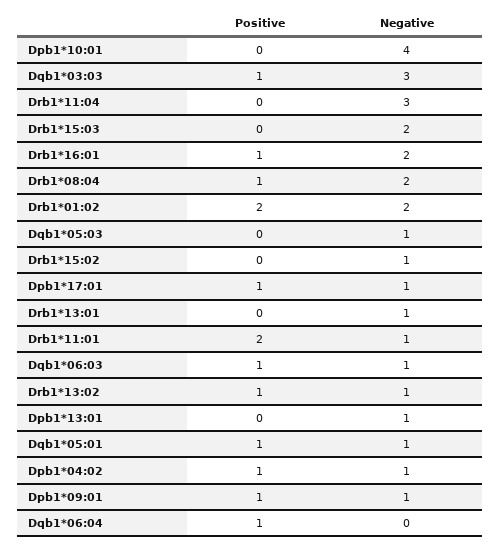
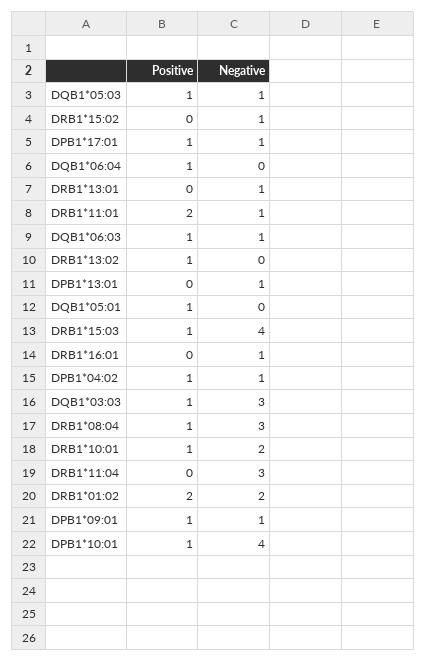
  {
    "Positive": {
-     "Dpb1*10:01": 0,
+     "Dpb1*10:01": 1,
      "Dqb1*03:03": 1,
      "Drb1*11:04": 0,
-     "Drb1*15:03": 0,
+     "Drb1*15:03": 1,
-     "Drb1*16:01": 1,
+     "Drb1*16:01": 0,
      "Drb1*08:04": 1,
      "Drb1*01:02": 2,
-     "Dqb1*05:03": 0,
+     "Dqb1*05:03": 1,
      "Drb1*15:02": 0,
      "Dpb1*17:01": 1,
      "Drb1*13:01": 0,
      "Drb1*11:01": 2,
      "Dqb1*06:03": 1,
      "Drb1*13:02": 1,
      "Dpb1*13:01": 0,
      "Dqb1*05:01": 1,
      "Dpb1*04:02": 1,
      "Dpb1*09:01": 1,
-     "Dqb1*06:04": 1
+     "Dqb1*06:04": 1,
+     "DRB1*10:01": 1
    },
    "Negative": {
      "Dpb1*10:01": 4,
      "Dqb1*03:03": 3,
      "Drb1*11:04": 3,
-     "Drb1*15:03": 2,
+     "Drb1*15:03": 4,
-     "Drb1*16:01": 2,
+     "Drb1*16:01": 1,
-     "Drb1*08:04": 2,
+     "Drb1*08:04": 3,
      "Drb1*01:02": 2,
      "Dqb1*05:03": 1,
      "Drb1*15:02": 1,
      "Dpb1*17:01": 1,
      "Drb1*13:01": 1,
      "Drb1*11:01": 1,
      "Dqb1*06:03": 1,
-     "Drb1*13:02": 1,
+     "Drb1*13:02": 0,
      "Dpb1*13:01": 1,
-     "Dqb1*05:01": 1,
+     "Dqb1*05:01": 0,
      "Dpb1*04:02": 1,
      "Dpb1*09:01": 1,
-     "Dqb1*06:04": 0
+     "Dqb1*06:04": 0,
+     "DRB1*10:01": 2
    }
  }

